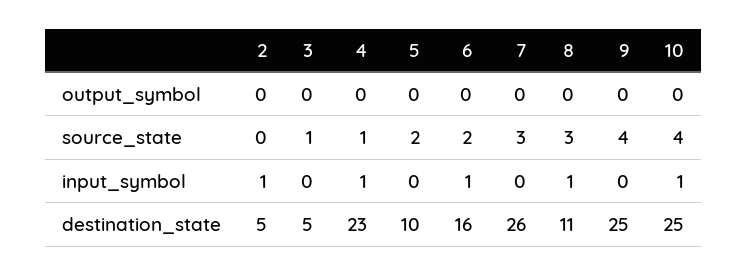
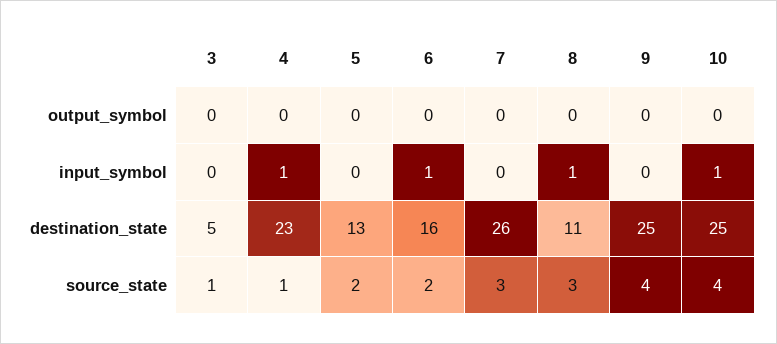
  {
-   "2": {
-     "output_symbol": 0,
-     "source_state": 0,
-     "input_symbol": 1,
-     "destination_state": 5
-   },
    "3": {
      "output_symbol": 0,
      "source_state": 1,
      "input_symbol": 0,
      "destination_state": 5
    },
    "4": {
      "output_symbol": 0,
      "source_state": 1,
      "input_symbol": 1,
      "destination_state": 23
    },
    "5": {
      "output_symbol": 0,
      "source_state": 2,
      "input_symbol": 0,
-     "destination_state": 10
+     "destination_state": 13
    },
    "6": {
      "output_symbol": 0,
      "source_state": 2,
      "input_symbol": 1,
      "destination_state": 16
    },
    "7": {
      "output_symbol": 0,
      "source_state": 3,
      "input_symbol": 0,
      "destination_state": 26
    },
    "8": {
      "output_symbol": 0,
      "source_state": 3,
      "input_symbol": 1,
      "destination_state": 11
    },
    "9": {
      "output_symbol": 0,
      "source_state": 4,
      "input_symbol": 0,
      "destination_state": 25
    },
    "10": {
      "output_symbol": 0,
      "source_state": 4,
      "input_symbol": 1,
      "destination_state": 25
    }
  }

